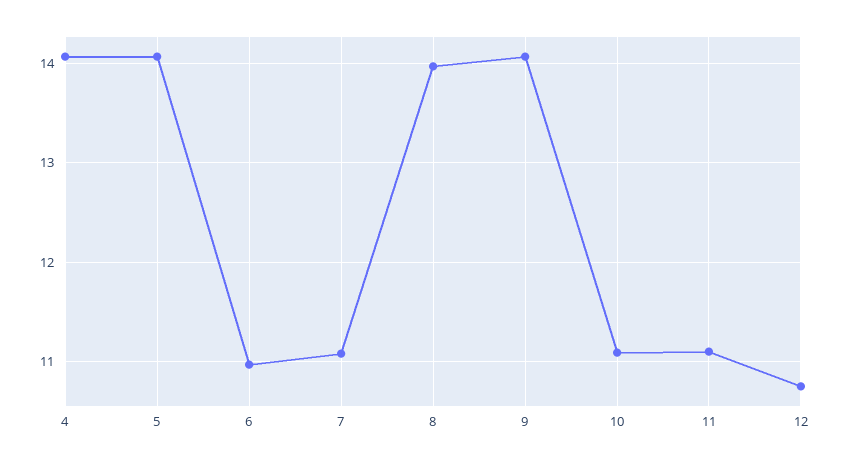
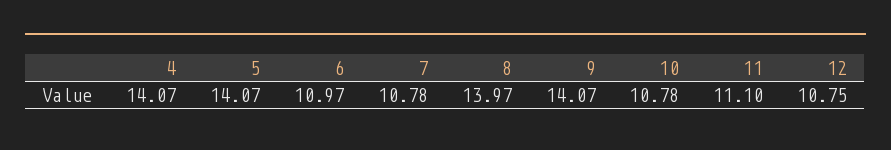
  {
    "4": 14.07,
    "5": 14.07,
    "6": 10.97,
-   "7": 11.1,
+   "7": 10.78,
    "8": 13.97,
    "9": 14.07,
-   "10": 11.1,
+   "10": 10.78,
    "11": 11.1,
    "12": 10.75
  }

